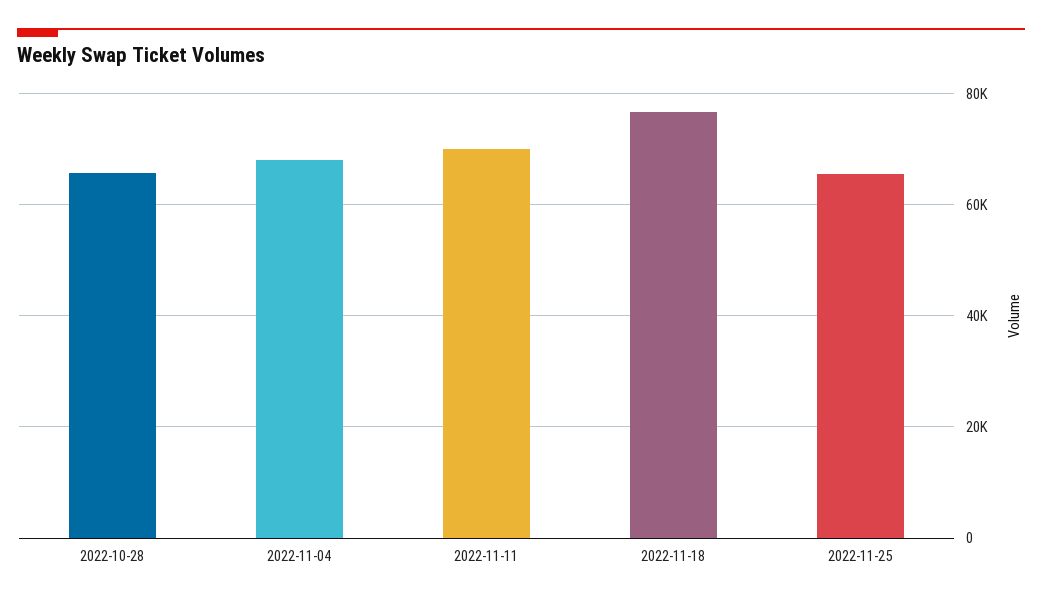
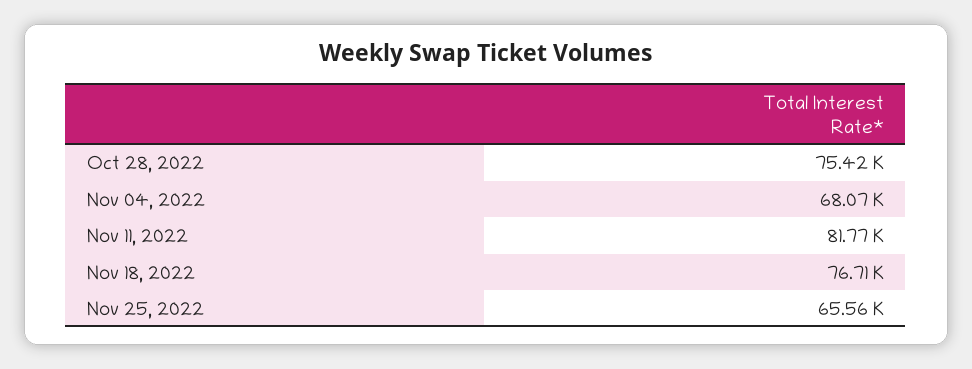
  {
-   "2022-10-28": 66000,
+   "2022-10-28": 75420,
    "2022-11-04": 68070,
-   "2022-11-11": 70000,
+   "2022-11-11": 81770,
    "2022-11-18": 76710,
    "2022-11-25": 65560
  }

